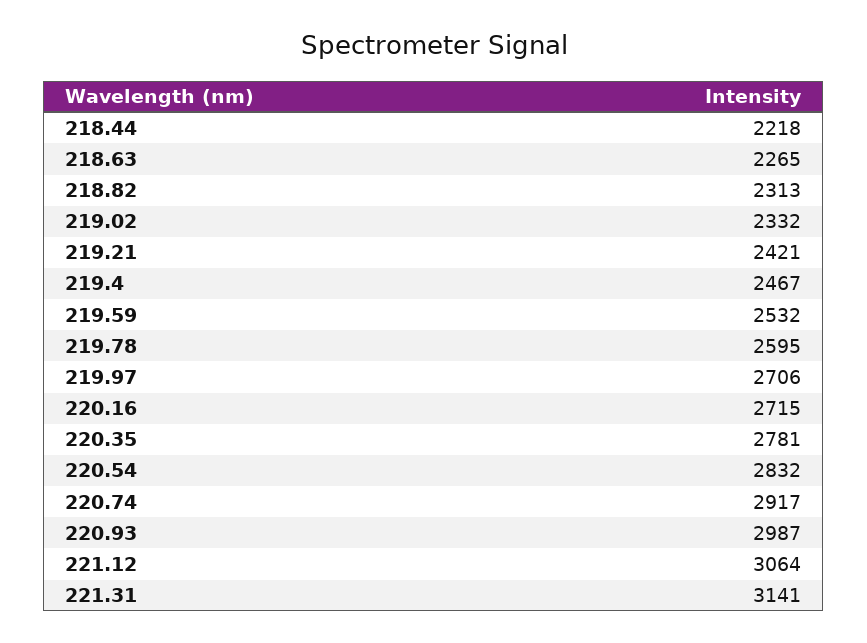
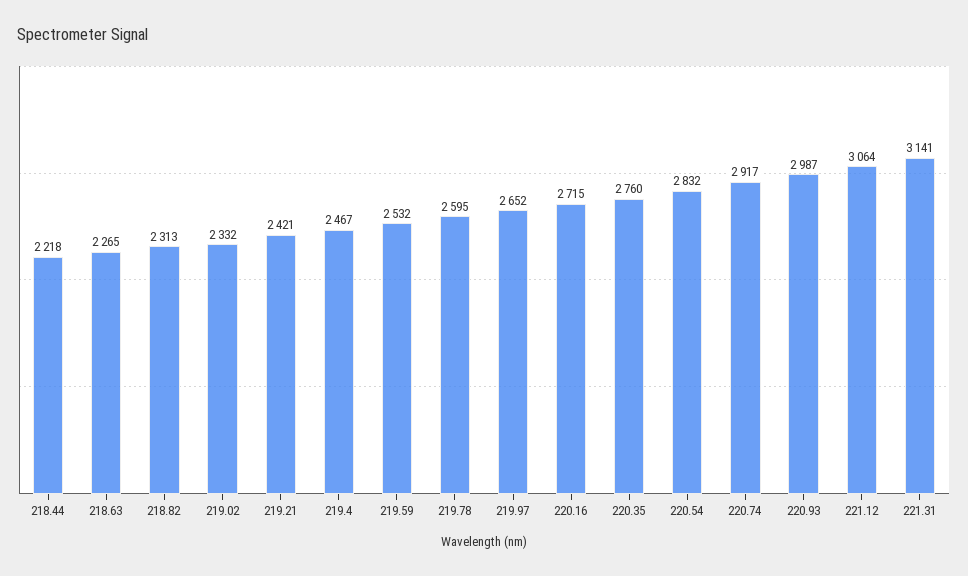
  {
    "218.44": 2218,
    "218.63": 2265,
    "218.82": 2313,
    "219.02": 2332,
    "219.21": 2421,
    "219.4": 2467,
    "219.59": 2532,
    "219.78": 2595,
-   "219.97": 2706,
+   "219.97": 2652,
    "220.16": 2715,
-   "220.35": 2781,
+   "220.35": 2760,
    "220.54": 2832,
    "220.74": 2917,
    "220.93": 2987,
    "221.12": 3064,
    "221.31": 3141
  }

